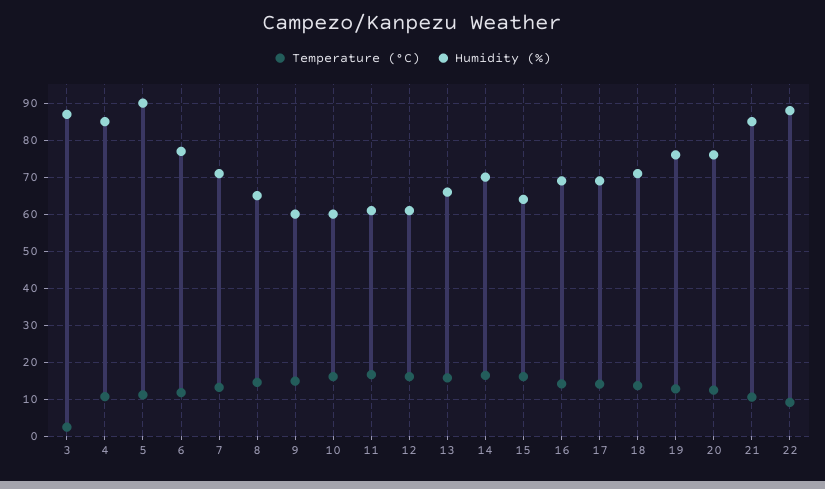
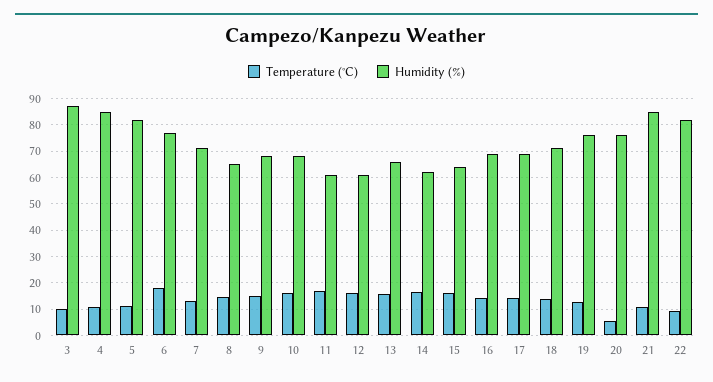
  {
    "Temperature (°C)": {
-     "3": 2,
+     "3": 10,
      "4": 10,
      "5": 12,
-     "6": 12,
+     "6": 17.5,
      "7": 14,
      "8": 14,
      "9": 14,
      "10": 16,
      "11": 16,
      "12": 16,
      "13": 16,
      "14": 16,
      "15": 16,
      "16": 14,
      "17": 14,
      "18": 14,
      "19": 12,
-     "20": 12,
+     "20": 5,
      "21": 10,
      "22": 10
    },
    "Humidity (%)": {
      "3": 88,
      "4": 86,
-     "5": 90,
+     "5": 82.5,
      "6": 78,
      "7": 72,
      "8": 66,
-     "9": 60,
+     "9": 67.5,
-     "10": 60,
+     "10": 67.5,
      "11": 62,
      "12": 62,
      "13": 66,
-     "14": 70,
+     "14": 62.5,
      "15": 64,
      "16": 70,
      "17": 70,
      "18": 72,
      "19": 76,
      "20": 76,
      "21": 86,
-     "22": 88
+     "22": 82.5
    }
  }

